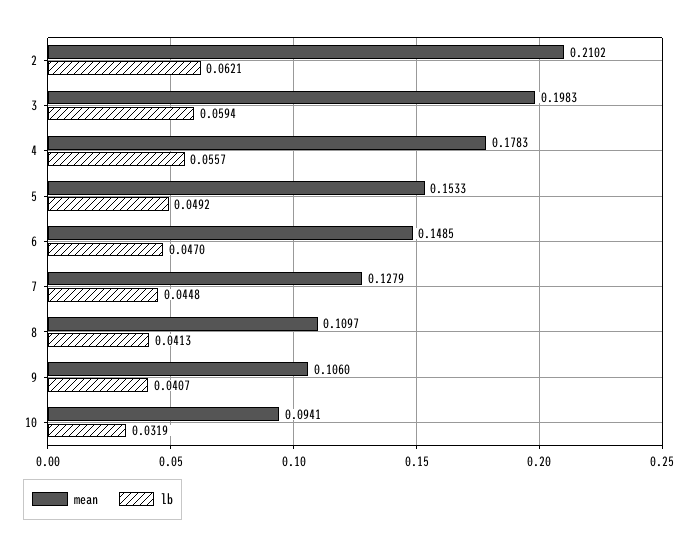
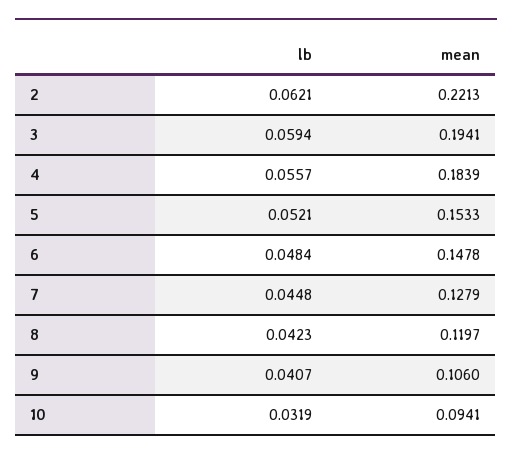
  {
    "mean": {
-     "2": 0.2102,
+     "2": 0.2213,
-     "3": 0.1983,
+     "3": 0.1941,
-     "4": 0.1783,
+     "4": 0.1839,
      "5": 0.1533,
-     "6": 0.1485,
+     "6": 0.1478,
      "7": 0.1279,
-     "8": 0.1097,
+     "8": 0.1197,
      "9": 0.106,
      "10": 0.0941
    },
    "lb": {
      "2": 0.0621,
      "3": 0.0594,
      "4": 0.0557,
-     "5": 0.0492,
+     "5": 0.0521,
-     "6": 0.047,
+     "6": 0.0484,
      "7": 0.0448,
-     "8": 0.0413,
+     "8": 0.0423,
      "9": 0.0407,
      "10": 0.0319
    }
  }

